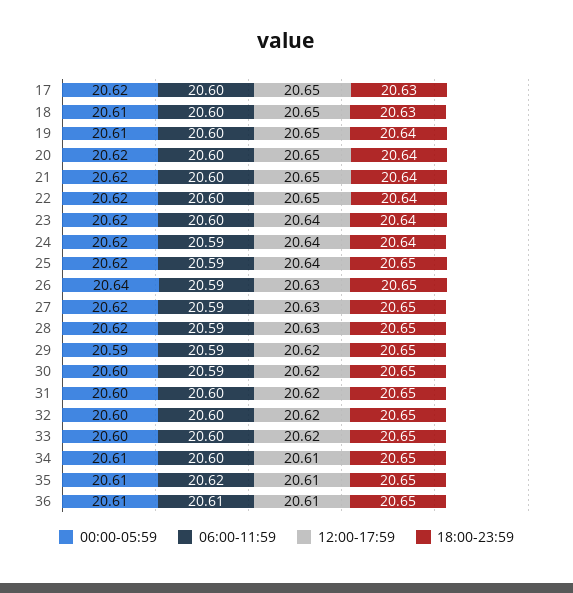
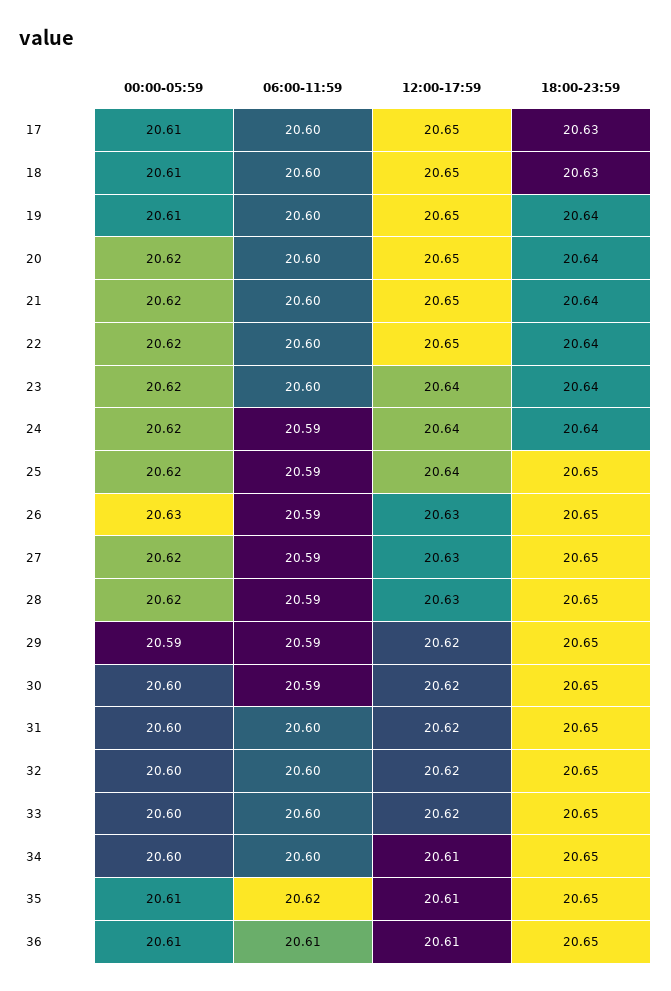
  {
    "00:00-05:59": {
-     "17": 20.62,
+     "17": 20.61,
      "18": 20.61,
      "19": 20.61,
      "20": 20.62,
      "21": 20.62,
      "22": 20.62,
      "23": 20.62,
      "24": 20.62,
      "25": 20.62,
-     "26": 20.64,
+     "26": 20.63,
      "27": 20.62,
      "28": 20.62,
      "29": 20.59,
      "30": 20.6,
      "31": 20.6,
      "32": 20.6,
      "33": 20.6,
-     "34": 20.61,
+     "34": 20.6,
      "35": 20.61,
      "36": 20.61
    },
    "06:00-11:59": {
      "17": 20.6,
      "18": 20.6,
      "19": 20.6,
      "20": 20.6,
      "21": 20.6,
      "22": 20.6,
      "23": 20.6,
      "24": 20.59,
      "25": 20.59,
      "26": 20.59,
      "27": 20.59,
      "28": 20.59,
      "29": 20.59,
      "30": 20.59,
      "31": 20.6,
      "32": 20.6,
      "33": 20.6,
      "34": 20.6,
      "35": 20.62,
      "36": 20.61
    },
    "12:00-17:59": {
      "17": 20.65,
      "18": 20.65,
      "19": 20.65,
      "20": 20.65,
      "21": 20.65,
      "22": 20.65,
      "23": 20.64,
      "24": 20.64,
      "25": 20.64,
      "26": 20.63,
      "27": 20.63,
      "28": 20.63,
      "29": 20.62,
      "30": 20.62,
      "31": 20.62,
      "32": 20.62,
      "33": 20.62,
      "34": 20.61,
      "35": 20.61,
      "36": 20.61
    },
    "18:00-23:59": {
      "17": 20.63,
      "18": 20.63,
      "19": 20.64,
      "20": 20.64,
      "21": 20.64,
      "22": 20.64,
      "23": 20.64,
      "24": 20.64,
      "25": 20.65,
      "26": 20.65,
      "27": 20.65,
      "28": 20.65,
      "29": 20.65,
      "30": 20.65,
      "31": 20.65,
      "32": 20.65,
      "33": 20.65,
      "34": 20.65,
      "35": 20.65,
      "36": 20.65
    }
  }

